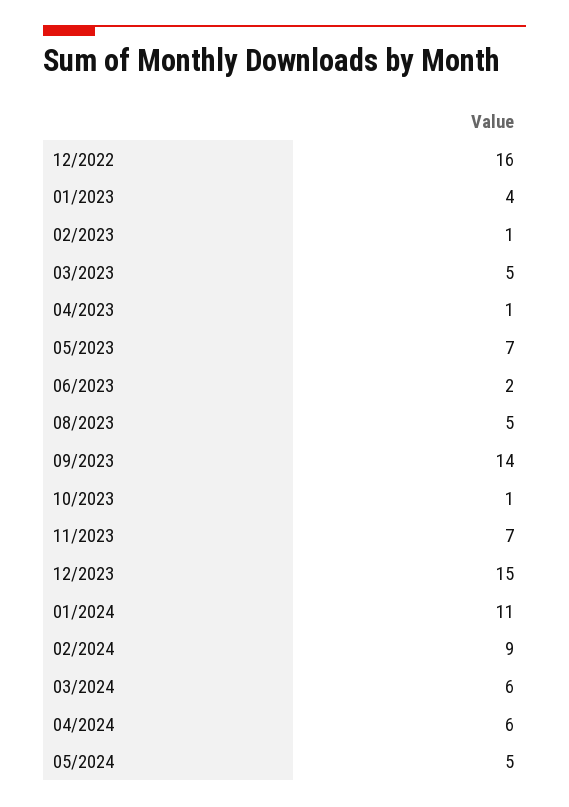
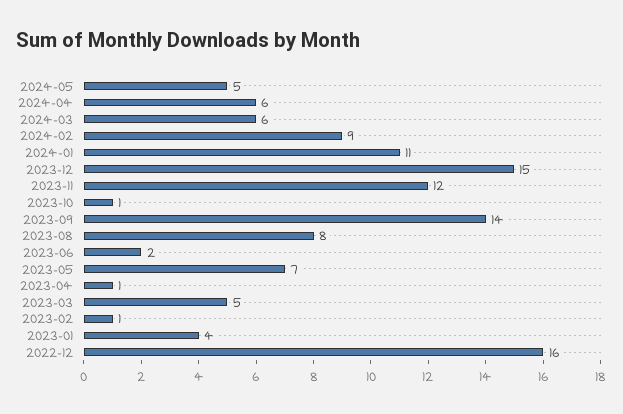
  {
    "12/2022": 16,
    "01/2023": 4,
    "02/2023": 1,
    "03/2023": 5,
    "04/2023": 1,
    "05/2023": 7,
    "06/2023": 2,
-   "08/2023": 5,
+   "08/2023": 8,
    "09/2023": 14,
    "10/2023": 1,
-   "11/2023": 7,
+   "11/2023": 12,
    "12/2023": 15,
    "01/2024": 11,
    "02/2024": 9,
    "03/2024": 6,
    "04/2024": 6,
    "05/2024": 5
  }

